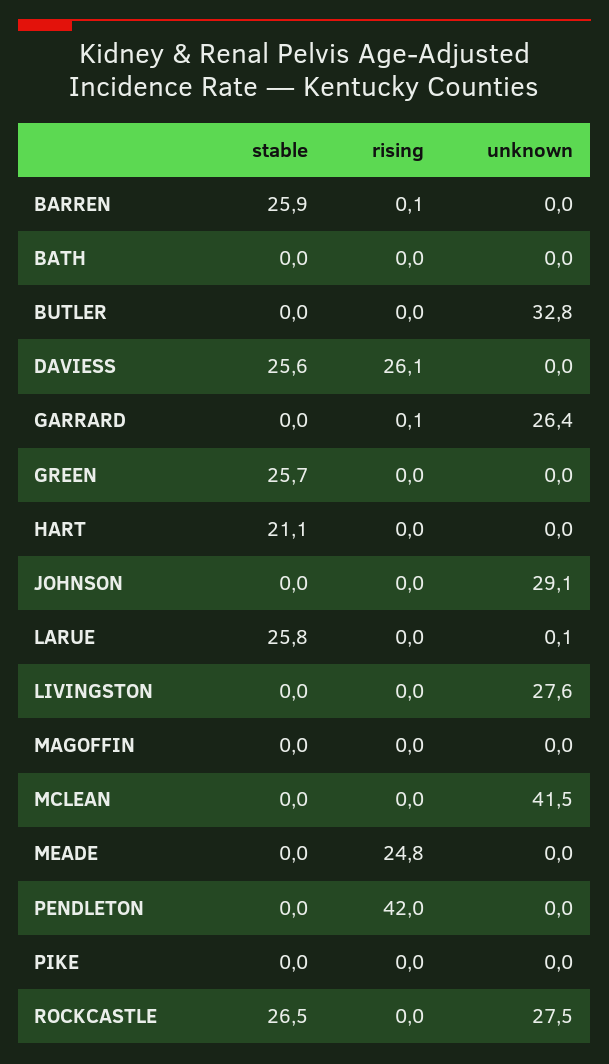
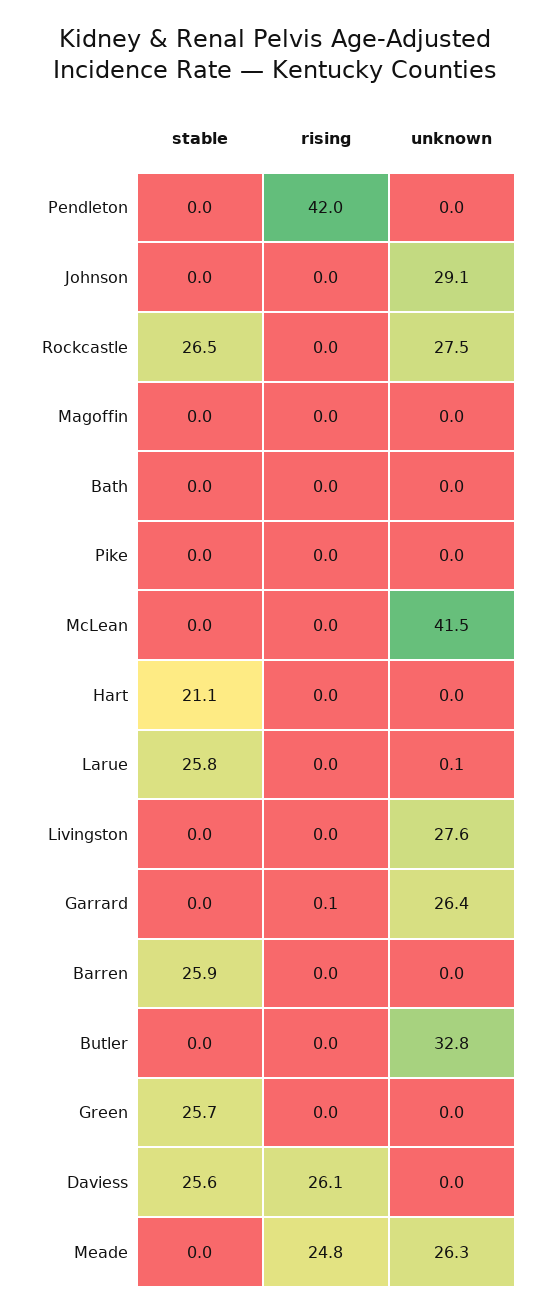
  {
    "stable": {
      "BARREN": 25.9,
      "BATH": 0,
      "BUTLER": 0,
      "DAVIESS": 25.6,
      "GARRARD": 0,
      "GREEN": 25.7,
      "HART": 21.1,
      "JOHNSON": 0,
      "LARUE": 25.8,
      "LIVINGSTON": 0,
      "MAGOFFIN": 0,
      "MCLEAN": 0,
      "MEADE": 0,
      "PENDLETON": 0,
      "PIKE": 0,
      "ROCKCASTLE": 26.5
    },
    "rising": {
-     "BARREN": 0.1,
+     "BARREN": 0,
      "BATH": 0,
      "BUTLER": 0,
      "DAVIESS": 26.1,
      "GARRARD": 0.1,
      "GREEN": 0,
      "HART": 0,
      "JOHNSON": 0,
      "LARUE": 0,
      "LIVINGSTON": 0,
      "MAGOFFIN": 0,
      "MCLEAN": 0,
      "MEADE": 24.8,
      "PENDLETON": 42,
      "PIKE": 0,
      "ROCKCASTLE": 0
    },
    "unknown": {
      "BARREN": 0,
      "BATH": 0,
      "BUTLER": 32.8,
      "DAVIESS": 0,
      "GARRARD": 26.4,
      "GREEN": 0,
      "HART": 0,
      "JOHNSON": 29.1,
      "LARUE": 0.1,
      "LIVINGSTON": 27.6,
      "MAGOFFIN": 0,
      "MCLEAN": 41.5,
-     "MEADE": 0,
+     "MEADE": 26.3,
      "PENDLETON": 0,
      "PIKE": 0,
      "ROCKCASTLE": 27.5
    }
  }

